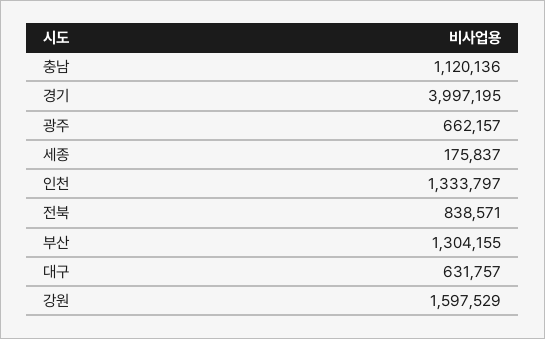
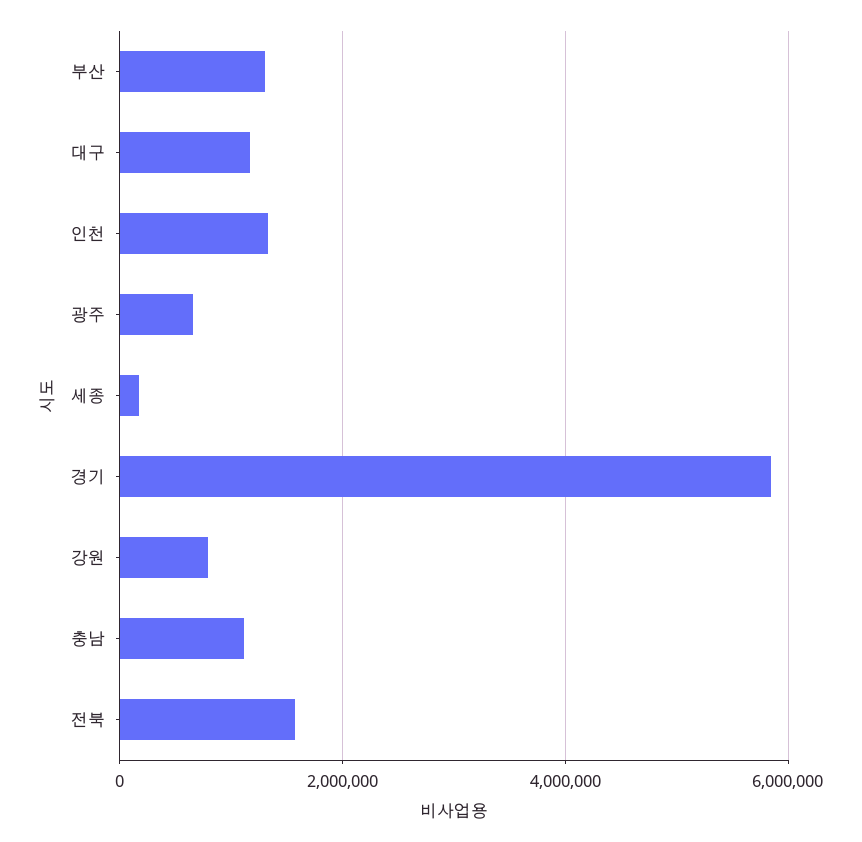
  {
    "충남": 1120136,
-   "경기": 3997195,
+   "경기": 5800000,
    "광주": 662157,
    "세종": 175837,
    "인천": 1333797,
-   "전북": 838571,
+   "전북": 1600000,
    "부산": 1304155,
-   "대구": 631757,
+   "대구": 1200000,
-   "강원": 1597529
+   "강원": 800000
  }

